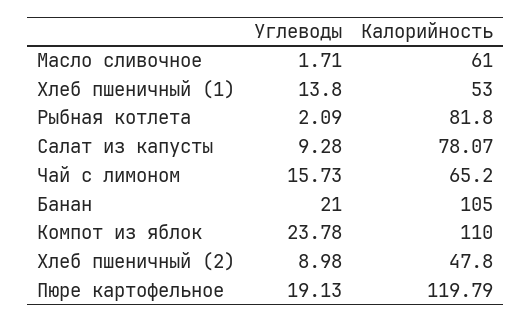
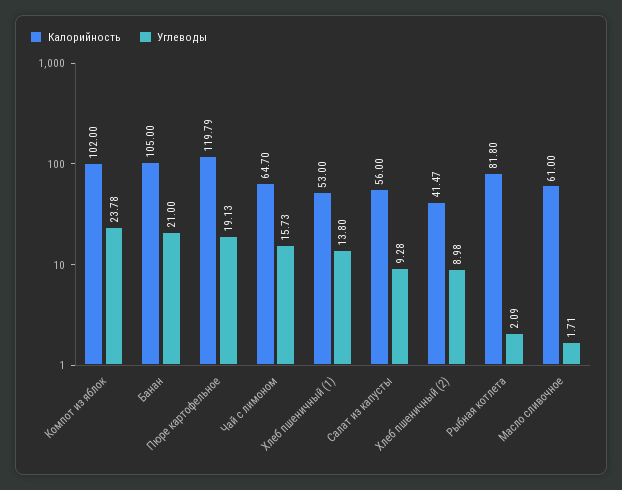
  {
    "Углеводы": {
      "Масло сливочное": 1.71,
      "Хлеб пшеничный (1)": 13.8,
      "Рыбная котлета": 2.09,
      "Салат из капусты": 9.28,
      "Чай с лимоном": 15.73,
      "Банан": 21,
      "Компот из яблок": 23.78,
      "Хлеб пшеничный (2)": 8.98,
      "Пюре картофельное": 19.13
    },
    "Калорийность": {
      "Масло сливочное": 61,
      "Хлеб пшеничный (1)": 53,
      "Рыбная котлета": 81.8,
-     "Салат из капусты": 78.07,
+     "Салат из капусты": 56,
-     "Чай с лимоном": 65.2,
+     "Чай с лимоном": 64.7,
      "Банан": 105,
-     "Компот из яблок": 110,
+     "Компот из яблок": 102,
-     "Хлеб пшеничный (2)": 47.8,
+     "Хлеб пшеничный (2)": 41.47,
      "Пюре картофельное": 119.79
    }
  }

